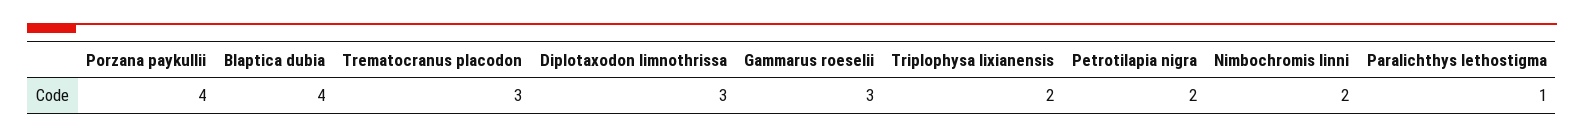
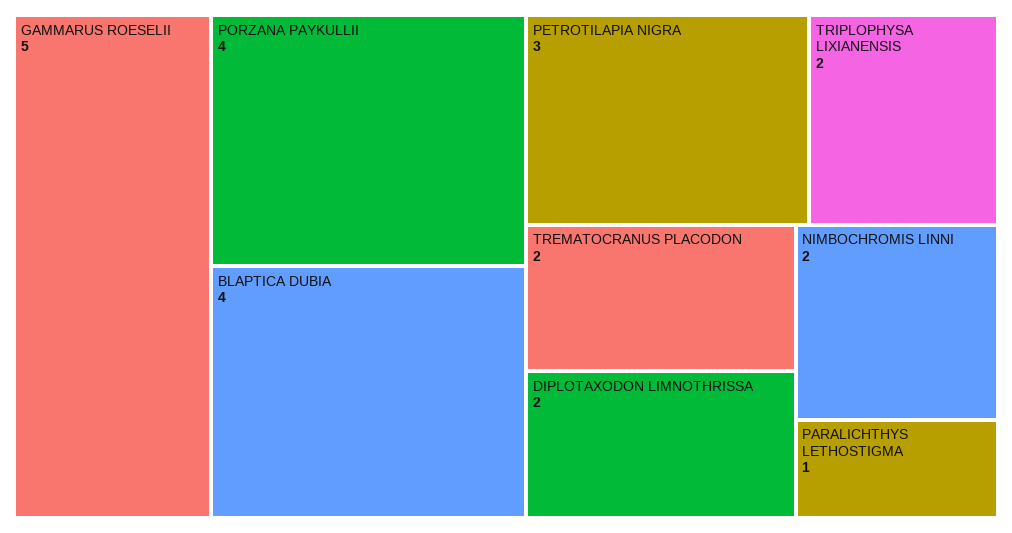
  {
    "Porzana paykullii": 4,
    "Blaptica dubia": 4,
-   "Trematocranus placodon": 3,
+   "Trematocranus placodon": 2,
-   "Diplotaxodon limnothrissa": 3,
+   "Diplotaxodon limnothrissa": 2,
-   "Gammarus roeselii": 3,
+   "Gammarus roeselii": 5,
    "Triplophysa lixianensis": 2,
-   "Petrotilapia nigra": 2,
+   "Petrotilapia nigra": 3,
    "Nimbochromis linni": 2,
    "Paralichthys lethostigma": 1
  }

